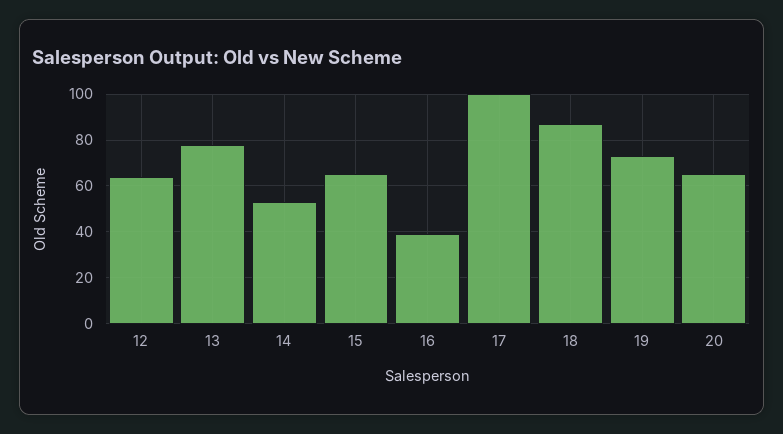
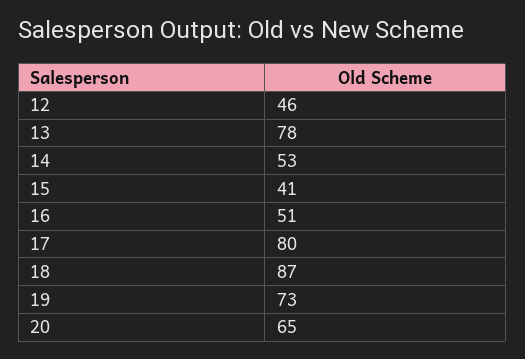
  {
-   "12": 65,
+   "12": 46,
    "13": 78,
    "14": 53,
-   "15": 65,
+   "15": 41,
-   "16": 40,
+   "16": 51,
-   "17": 100,
+   "17": 80,
    "18": 87,
    "19": 73,
    "20": 65
  }

